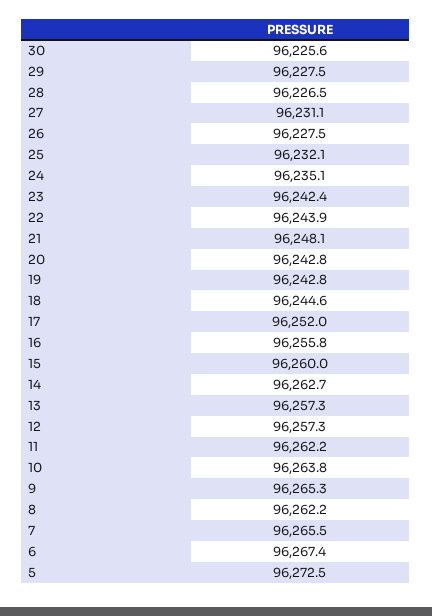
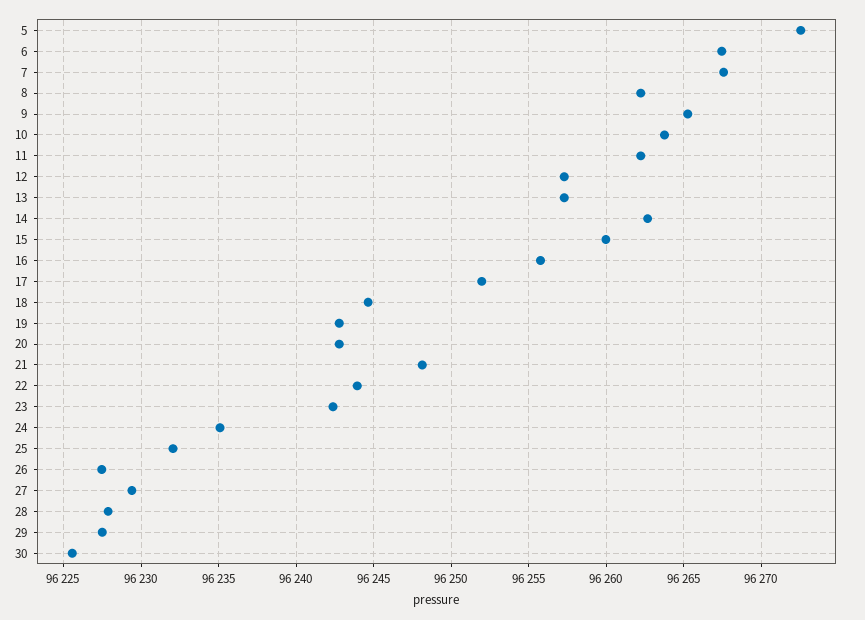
  {
    "30": 96225.6,
    "29": 96227.5,
-   "28": 96226.5,
+   "28": 96228,
-   "27": 96231.1,
+   "27": 96229.5,
    "26": 96227.5,
    "25": 96232.1,
    "24": 96235.1,
    "23": 96242.4,
    "22": 96243.9,
    "21": 96248.1,
    "20": 96242.8,
    "19": 96242.8,
    "18": 96244.6,
    "17": 96252,
    "16": 96255.8,
    "15": 96260,
    "14": 96262.7,
    "13": 96257.3,
    "12": 96257.3,
    "11": 96262.2,
    "10": 96263.8,
    "9": 96265.3,
    "8": 96262.2,
-   "7": 96265.5,
+   "7": 96267.5,
    "6": 96267.4,
    "5": 96272.5
  }

